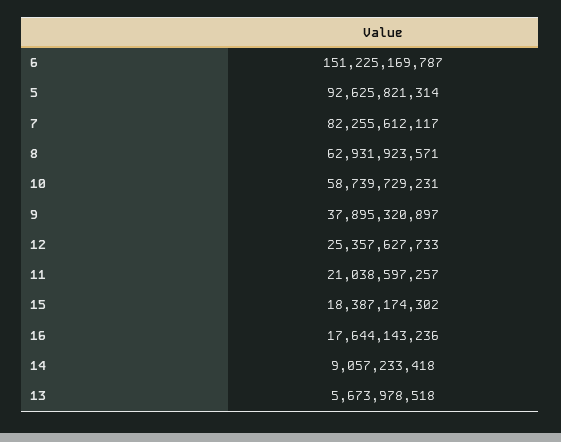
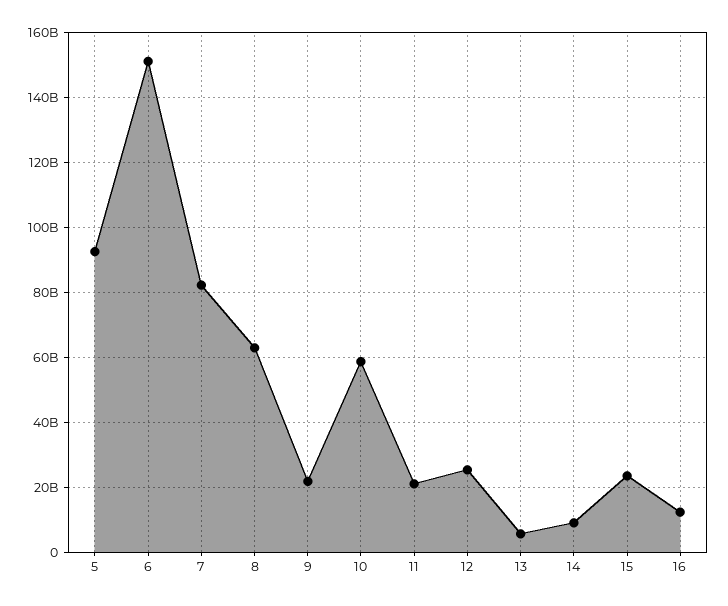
  {
    "6": 151225169787,
    "5": 92625821314,
    "7": 82255612117,
    "8": 62931923571,
    "10": 58739729231,
-   "9": 37895320897,
+   "9": 22000000000,
    "12": 25357627733,
    "11": 21038597257,
-   "15": 18387174302,
+   "15": 24000000000,
-   "16": 17644143236,
+   "16": 12000000000,
    "14": 9057233418,
    "13": 5673978518
  }

